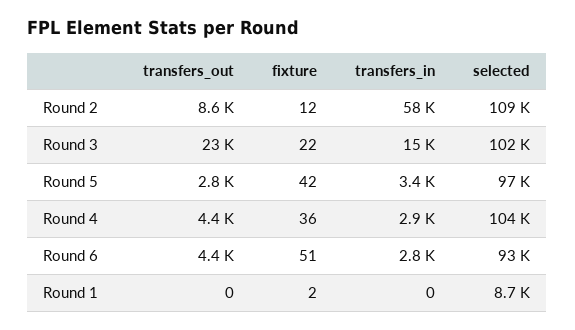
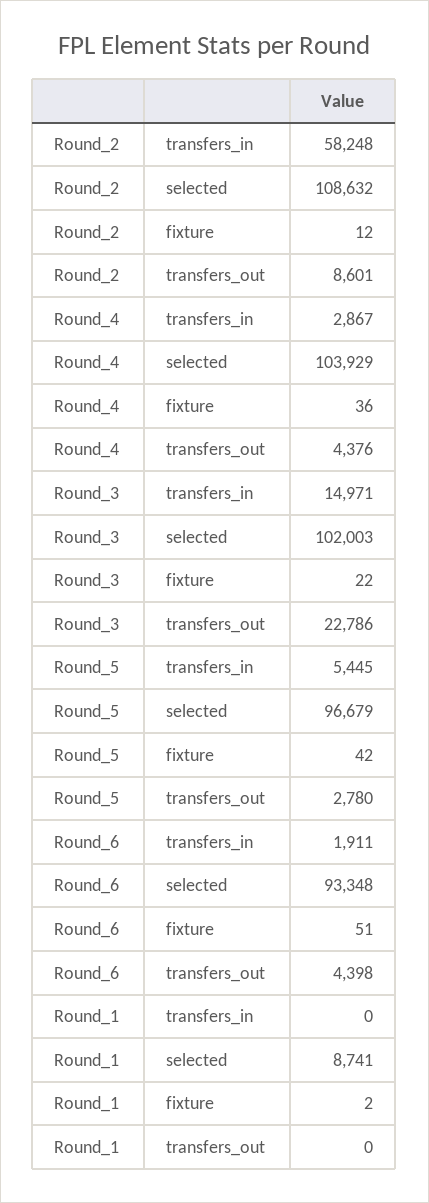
  {
    "transfers_out": {
      "Round 2": 8601,
      "Round 3": 22786,
      "Round 5": 2780,
      "Round 4": 4376,
      "Round 6": 4398,
      "Round 1": 0
    },
    "fixture": {
      "Round 2": 12,
      "Round 3": 22,
      "Round 5": 42,
      "Round 4": 36,
      "Round 6": 51,
      "Round 1": 2
    },
    "transfers_in": {
      "Round 2": 58248,
      "Round 3": 14971,
-     "Round 5": 3400,
+     "Round 5": 5445,
      "Round 4": 2867,
-     "Round 6": 2800,
+     "Round 6": 1911,
      "Round 1": 0
    },
    "selected": {
      "Round 2": 108632,
      "Round 3": 102003,
      "Round 5": 96679,
      "Round 4": 103929,
      "Round 6": 93348,
      "Round 1": 8741
    }
  }

